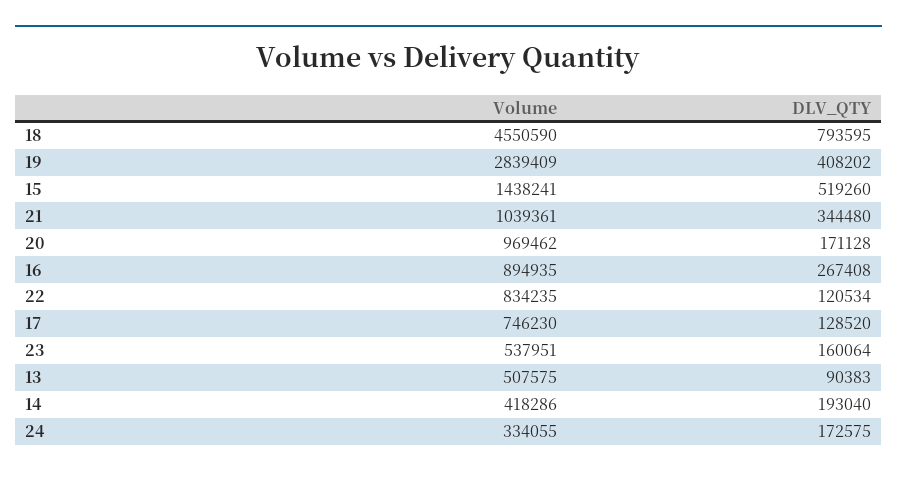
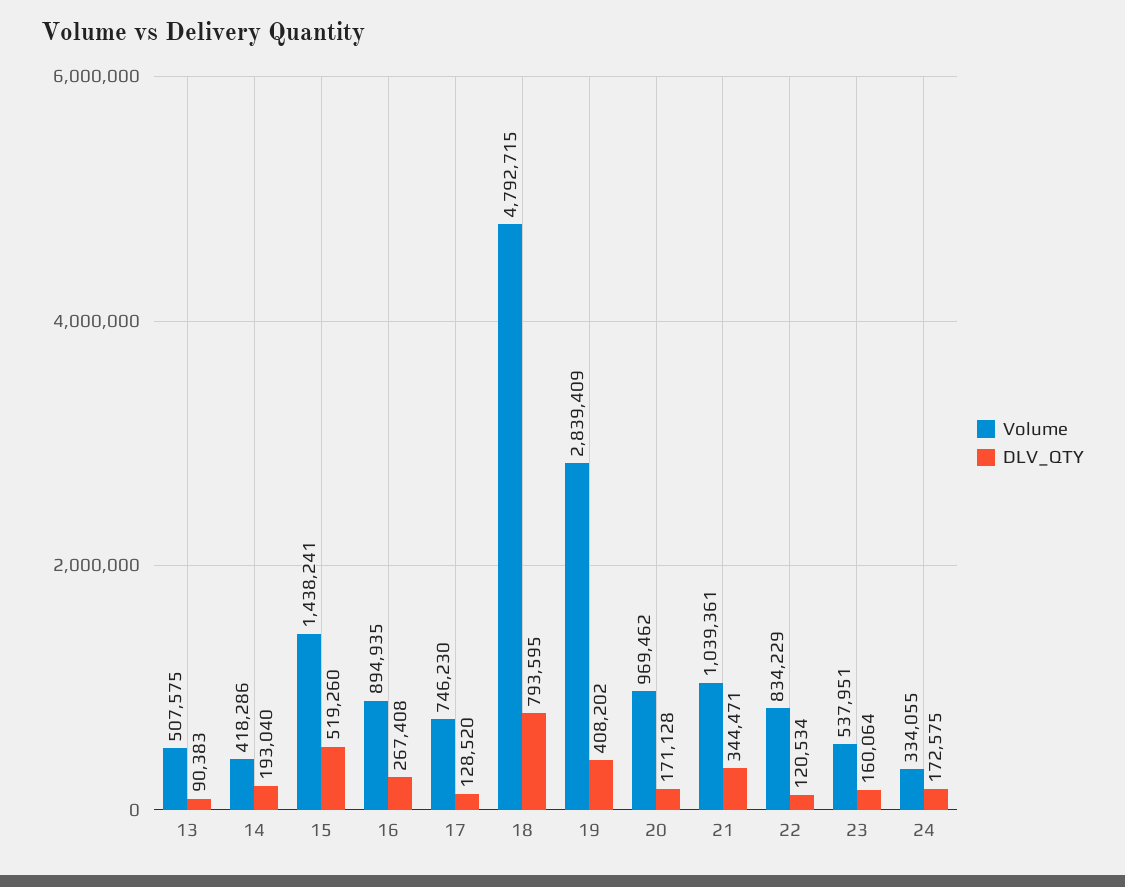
  {
    "Volume": {
-     "18": 4550590,
+     "18": 4792715,
      "19": 2839409,
      "15": 1438241,
      "21": 1039361,
      "20": 969462,
      "16": 894935,
-     "22": 834235,
+     "22": 834229,
      "17": 746230,
      "23": 537951,
      "13": 507575,
      "14": 418286,
      "24": 334055
    },
    "DLV_QTY": {
      "18": 793595,
      "19": 408202,
      "15": 519260,
-     "21": 344480,
+     "21": 344471,
      "20": 171128,
      "16": 267408,
      "22": 120534,
      "17": 128520,
      "23": 160064,
      "13": 90383,
      "14": 193040,
      "24": 172575
    }
  }

